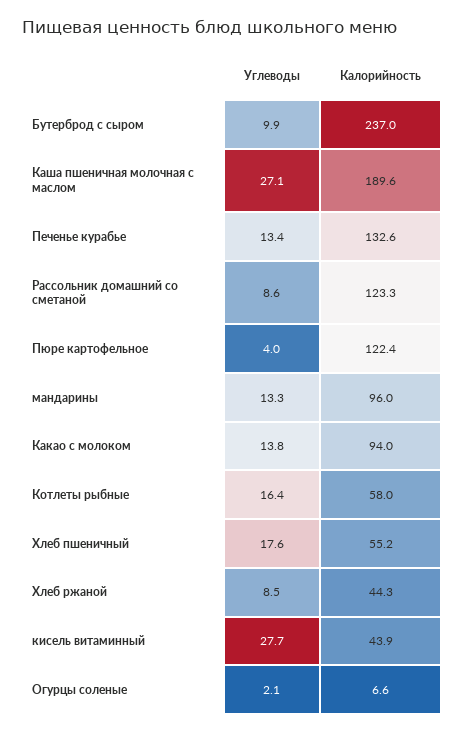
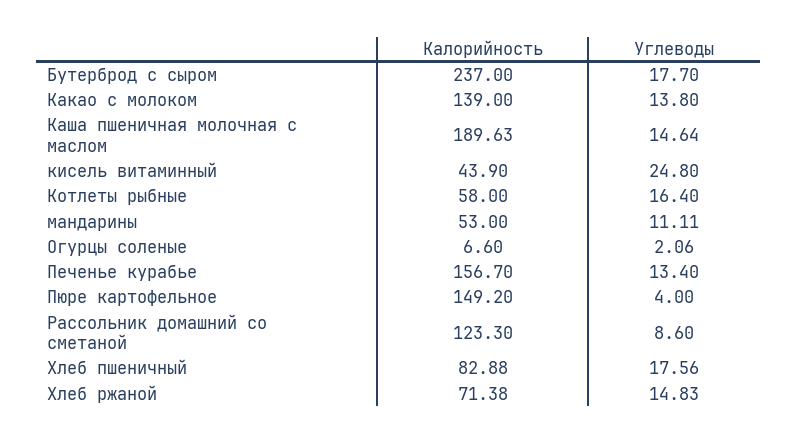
  {
    "Углеводы": {
-     "Бутерброд с сыром": 9.9,
+     "Бутерброд с сыром": 17.7,
-     "Каша пшеничная молочная с маслом": 27.1,
+     "Каша пшеничная молочная с маслом": 14.64,
      "Печенье курабье": 13.4,
      "Рассольник домашний со сметаной": 8.6,
      "Пюре картофельное": 4,
-     "мандарины": 13.3,
+     "мандарины": 11.11,
      "Какао с молоком": 13.8,
      "Котлеты рыбные": 16.4,
      "Хлеб пшеничный": 17.56,
-     "Хлеб ржаной": 8.5,
+     "Хлеб ржаной": 14.83,
-     "кисель витаминный": 27.7,
+     "кисель витаминный": 24.8,
      "Огурцы соленые": 2.06
    },
    "Калорийность": {
      "Бутерброд с сыром": 237,
      "Каша пшеничная молочная с маслом": 189.63,
-     "Печенье курабье": 132.6,
+     "Печенье курабье": 156.7,
      "Рассольник домашний со сметаной": 123.3,
-     "Пюре картофельное": 122.4,
+     "Пюре картофельное": 149.2,
-     "мандарины": 96,
+     "мандарины": 53,
-     "Какао с молоком": 94,
+     "Какао с молоком": 139,
      "Котлеты рыбные": 58,
-     "Хлеб пшеничный": 55.2,
+     "Хлеб пшеничный": 82.88,
-     "Хлеб ржаной": 44.3,
+     "Хлеб ржаной": 71.38,
      "кисель витаминный": 43.9,
      "Огурцы соленые": 6.6
    }
  }

